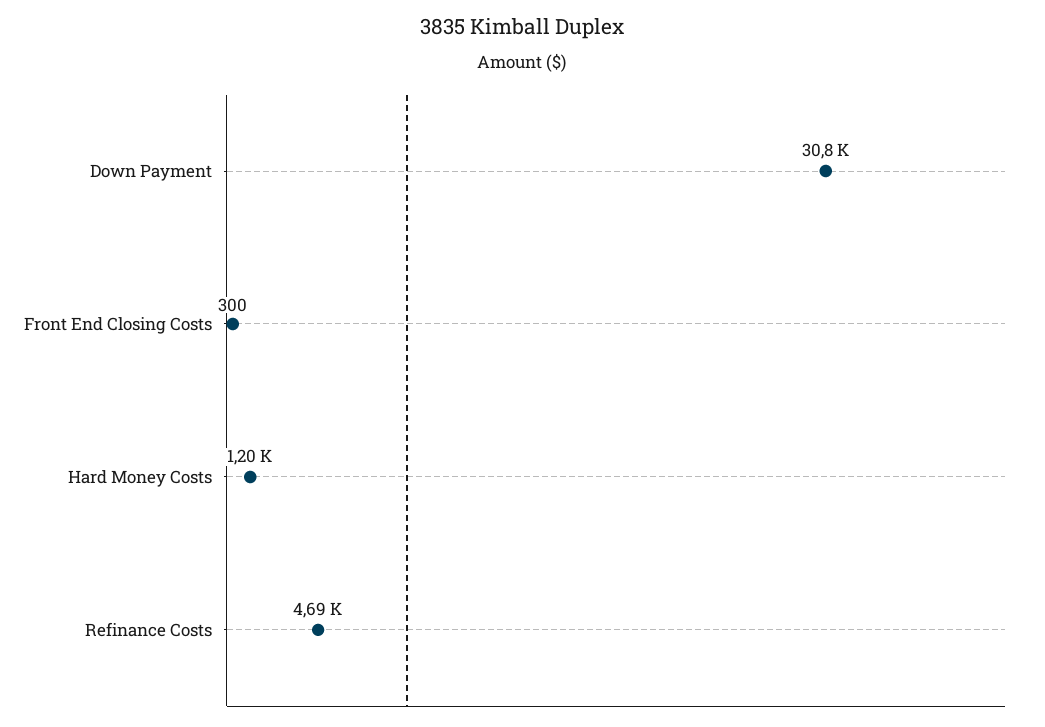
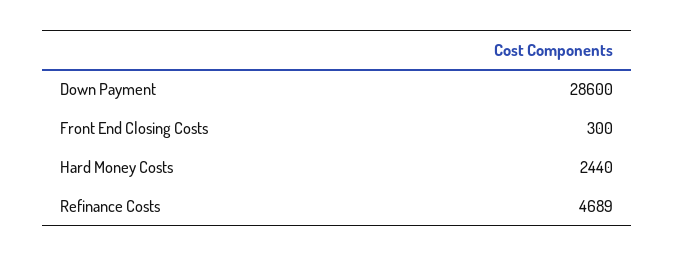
  {
-   "Down Payment": 30800,
+   "Down Payment": 28600,
    "Front End Closing Costs": 300,
-   "Hard Money Costs": 1200,
+   "Hard Money Costs": 2440,
    "Refinance Costs": 4689
  }

